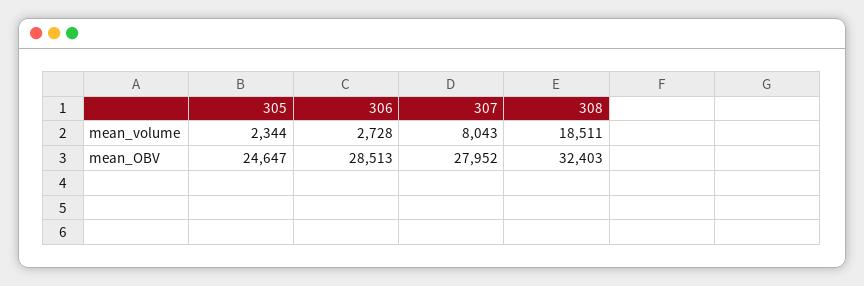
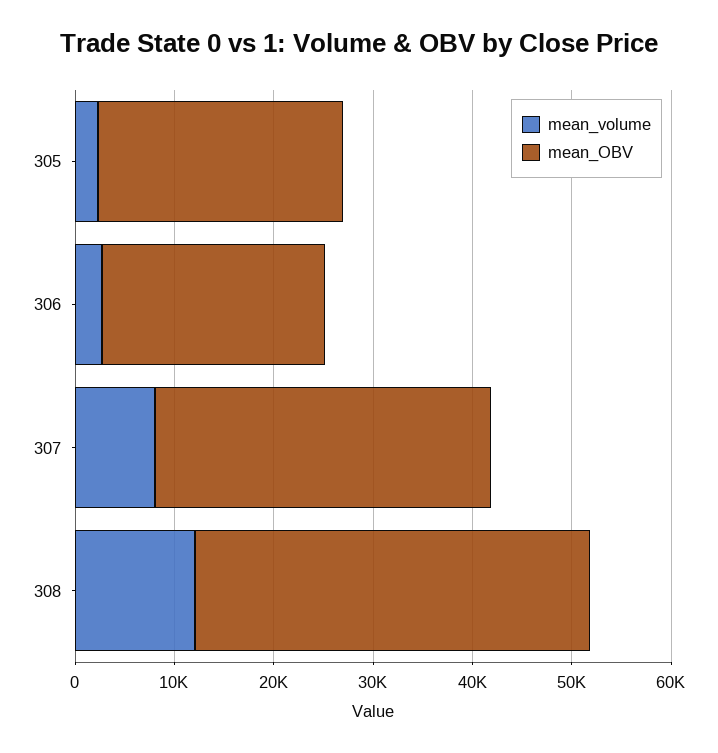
  {
    "mean_volume": {
      "305": 2344,
      "306": 2728,
      "307": 8043,
-     "308": 18511
+     "308": 12000
    },
    "mean_OBV": {
      "305": 24647,
-     "306": 28513,
+     "306": 22000,
-     "307": 27952,
+     "307": 34000,
-     "308": 32403
+     "308": 40000
    }
  }

